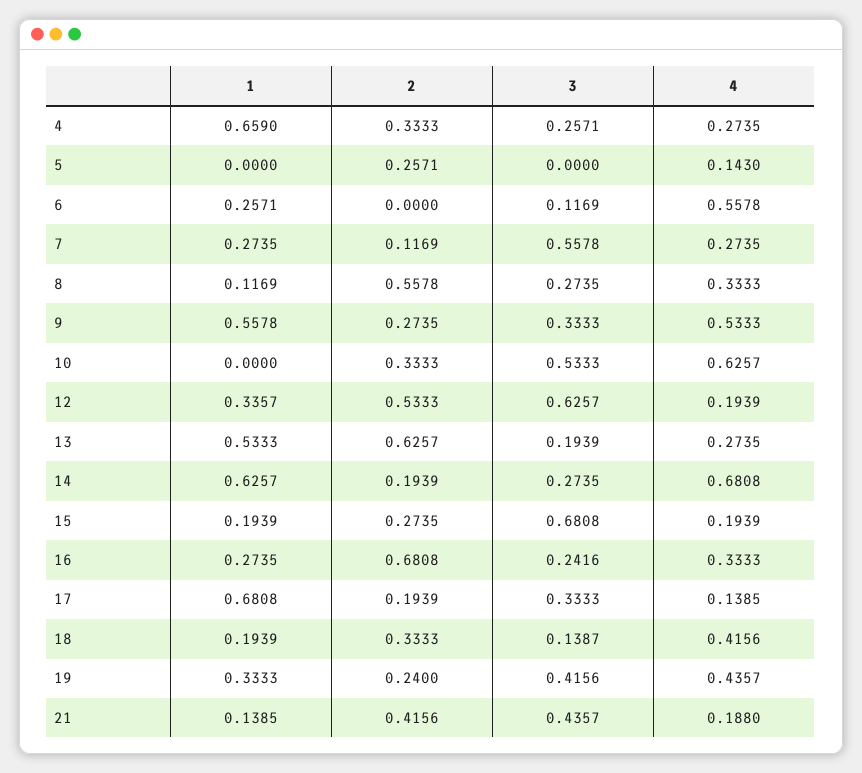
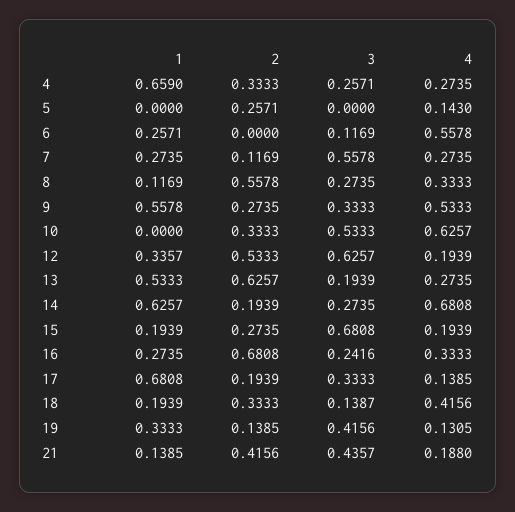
  {
    "1": {
      "4": 0.659,
      "5": 0,
      "6": 0.2571,
      "7": 0.2735,
      "8": 0.1169,
      "9": 0.5578,
      "10": 0,
      "12": 0.3357,
      "13": 0.5333,
      "14": 0.6257,
      "15": 0.1939,
      "16": 0.2735,
      "17": 0.6808,
      "18": 0.1939,
      "19": 0.3333,
      "21": 0.1385
    },
    "2": {
      "4": 0.3333,
      "5": 0.2571,
      "6": 0,
      "7": 0.1169,
      "8": 0.5578,
      "9": 0.2735,
      "10": 0.3333,
      "12": 0.5333,
      "13": 0.6257,
      "14": 0.1939,
      "15": 0.2735,
      "16": 0.6808,
      "17": 0.1939,
      "18": 0.3333,
-     "19": 0.24,
+     "19": 0.1385,
      "21": 0.4156
    },
    "3": {
      "4": 0.2571,
      "5": 0,
      "6": 0.1169,
      "7": 0.5578,
      "8": 0.2735,
      "9": 0.3333,
      "10": 0.5333,
      "12": 0.6257,
      "13": 0.1939,
      "14": 0.2735,
      "15": 0.6808,
      "16": 0.2416,
      "17": 0.3333,
      "18": 0.1387,
      "19": 0.4156,
      "21": 0.4357
    },
    "4": {
      "4": 0.2735,
      "5": 0.143,
      "6": 0.5578,
      "7": 0.2735,
      "8": 0.3333,
      "9": 0.5333,
      "10": 0.6257,
      "12": 0.1939,
      "13": 0.2735,
      "14": 0.6808,
      "15": 0.1939,
      "16": 0.3333,
      "17": 0.1385,
      "18": 0.4156,
-     "19": 0.4357,
+     "19": 0.1305,
      "21": 0.188
    }
  }

